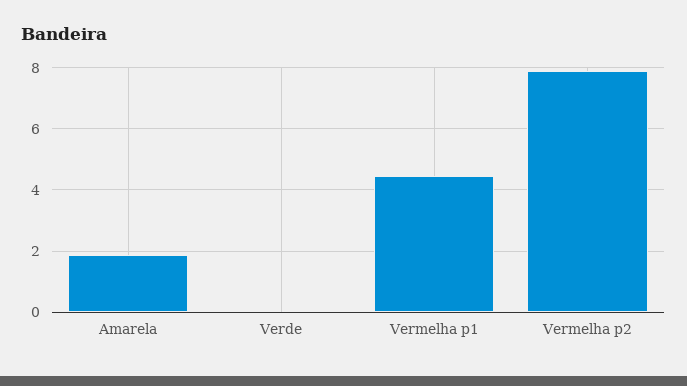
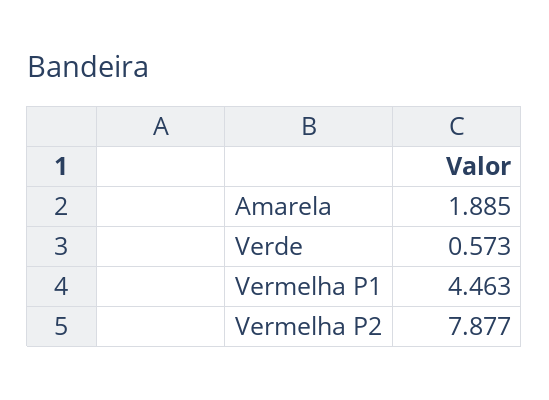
  {
    "Amarela": 1.885,
-   "Verde": 0,
+   "Verde": 0.573,
    "Vermelha p1": 4.463,
    "Vermelha p2": 7.877
  }

